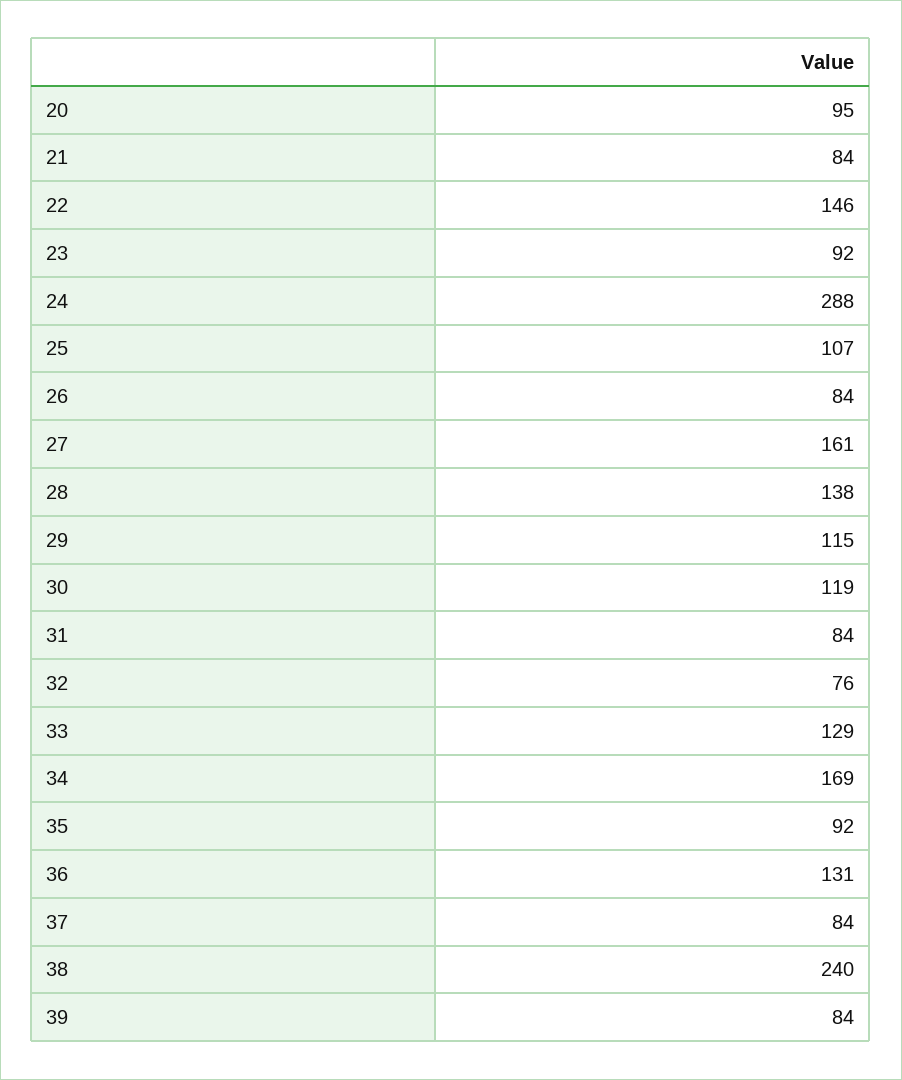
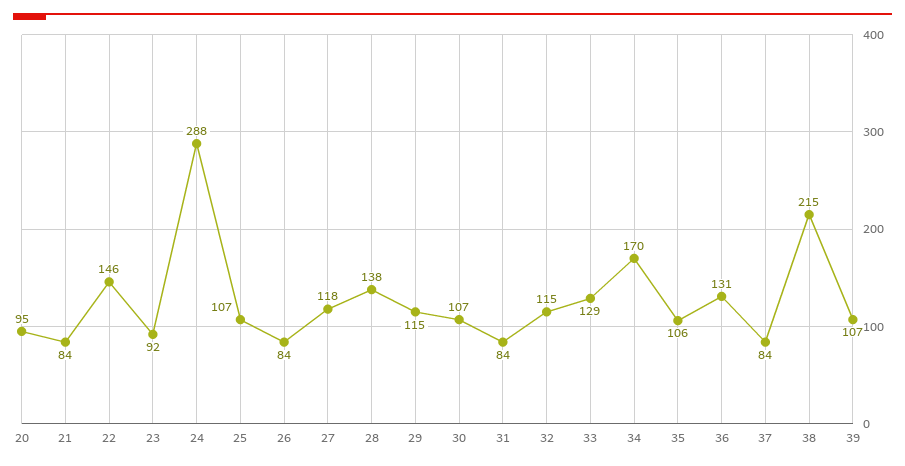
  {
    "20": 95,
    "21": 84,
    "22": 146,
    "23": 92,
    "24": 288,
    "25": 107,
    "26": 84,
-   "27": 161,
+   "27": 118,
    "28": 138,
    "29": 115,
-   "30": 119,
+   "30": 107,
    "31": 84,
-   "32": 76,
+   "32": 115,
    "33": 129,
-   "34": 169,
+   "34": 170,
-   "35": 92,
+   "35": 106,
    "36": 131,
    "37": 84,
-   "38": 240,
+   "38": 215,
-   "39": 84
+   "39": 107
  }

